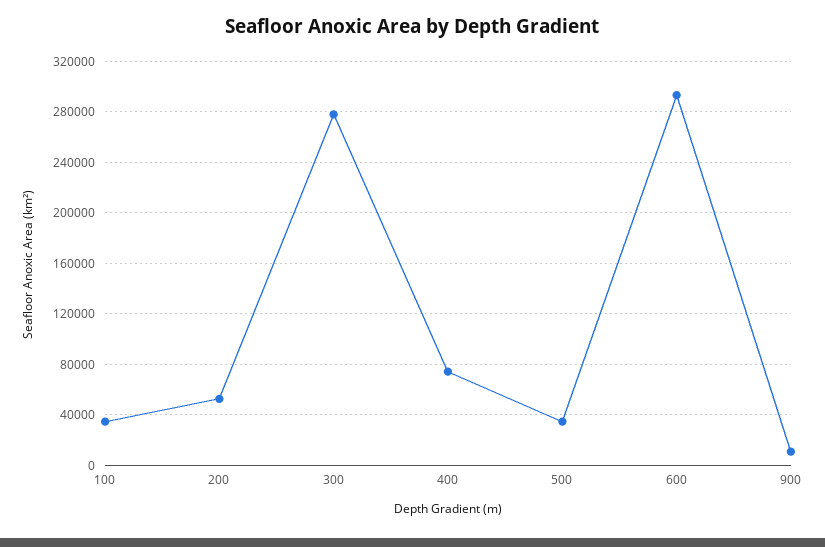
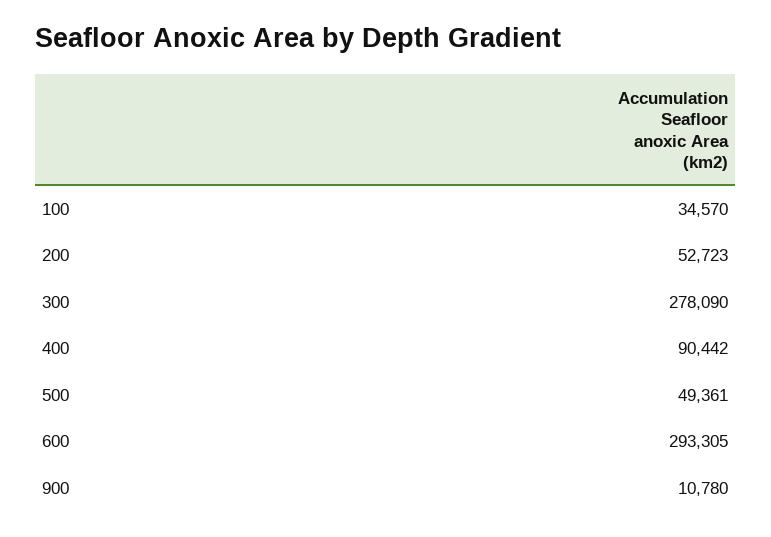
  {
    "100": 34570,
    "200": 52723,
    "300": 278090,
-   "400": 75000,
+   "400": 90442,
-   "500": 35000,
+   "500": 49361,
    "600": 293305,
    "900": 10780
  }

